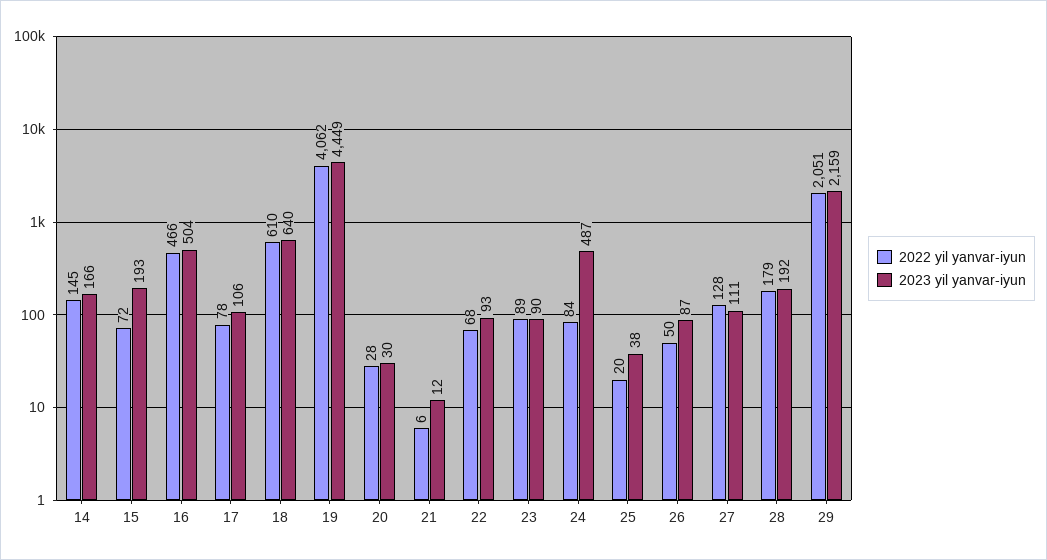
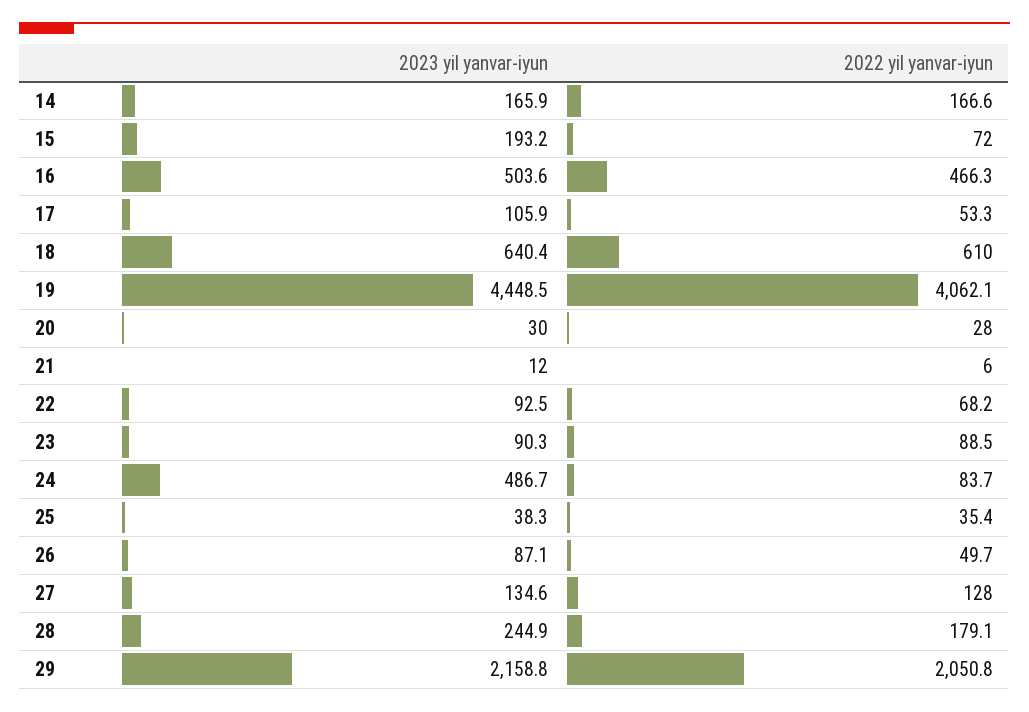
  {
    "2022 yil yanvar-iyun": {
-     "14": 145,
+     "14": 166.6,
      "15": 72,
      "16": 466.3,
-     "17": 78,
+     "17": 53.3,
      "18": 610,
      "19": 4062.1,
      "20": 28,
      "21": 6,
      "22": 68.2,
      "23": 88.5,
      "24": 83.7,
-     "25": 20,
+     "25": 35.4,
      "26": 49.7,
      "27": 128,
      "28": 179.1,
      "29": 2050.8
    },
    "2023 yil yanvar-iyun": {
      "14": 165.9,
      "15": 193.2,
      "16": 503.6,
      "17": 105.9,
      "18": 640.4,
      "19": 4448.5,
      "20": 30,
      "21": 12,
      "22": 92.5,
      "23": 90.3,
      "24": 486.7,
      "25": 38.3,
      "26": 87.1,
-     "27": 111,
+     "27": 134.6,
-     "28": 192,
+     "28": 244.9,
      "29": 2158.8
    }
  }

